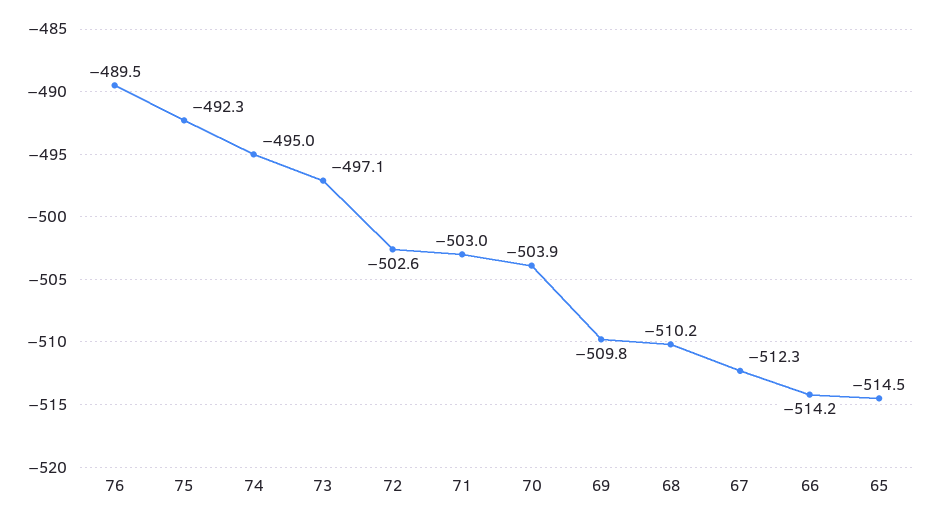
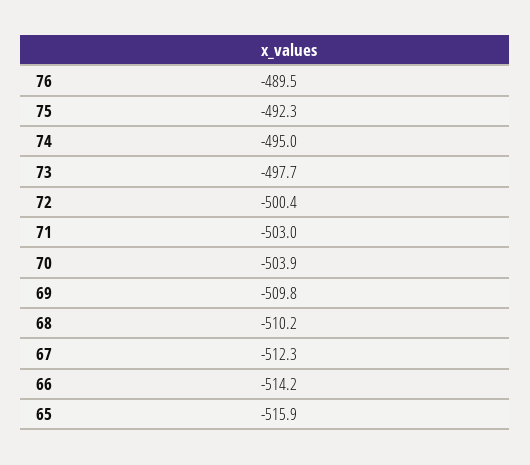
  {
    "76": -489.5,
    "75": -492.3,
    "74": -495,
-   "73": -497.1,
+   "73": -497.7,
-   "72": -502.6,
+   "72": -500.4,
    "71": -503,
    "70": -503.9,
    "69": -509.8,
    "68": -510.2,
    "67": -512.3,
    "66": -514.2,
-   "65": -514.5
+   "65": -515.9
  }

